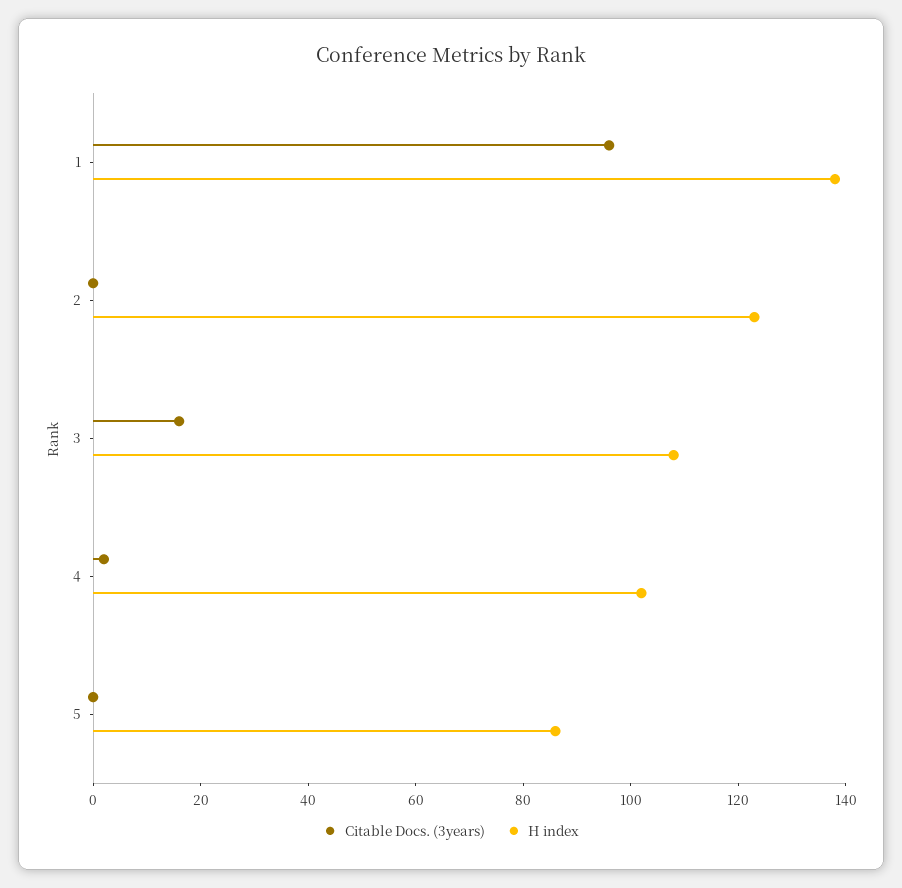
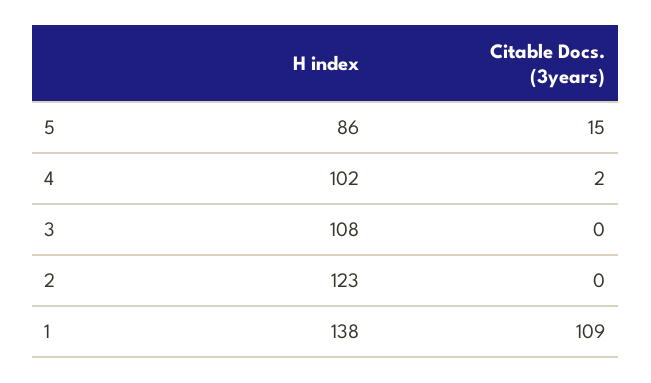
  {
    "Citable Docs. (3years)": {
-     "1": 95,
+     "1": 109,
      "2": 0,
-     "3": 15,
+     "3": 0,
      "4": 2,
-     "5": 0
+     "5": 15
    },
    "H index": {
      "1": 138,
      "2": 123,
      "3": 108,
      "4": 102,
      "5": 86
    }
  }

